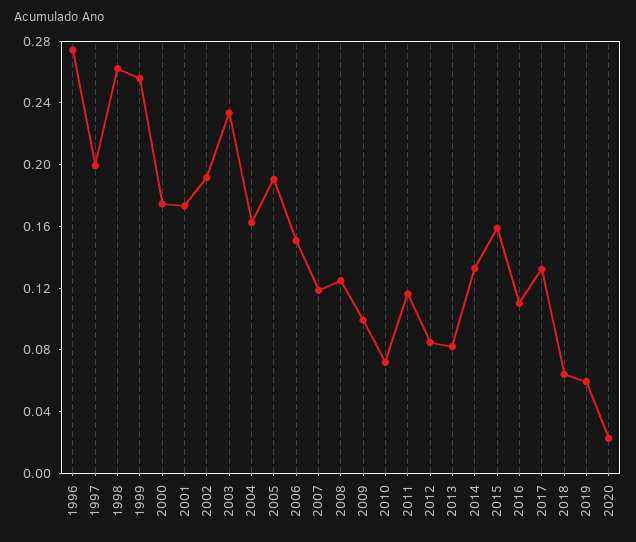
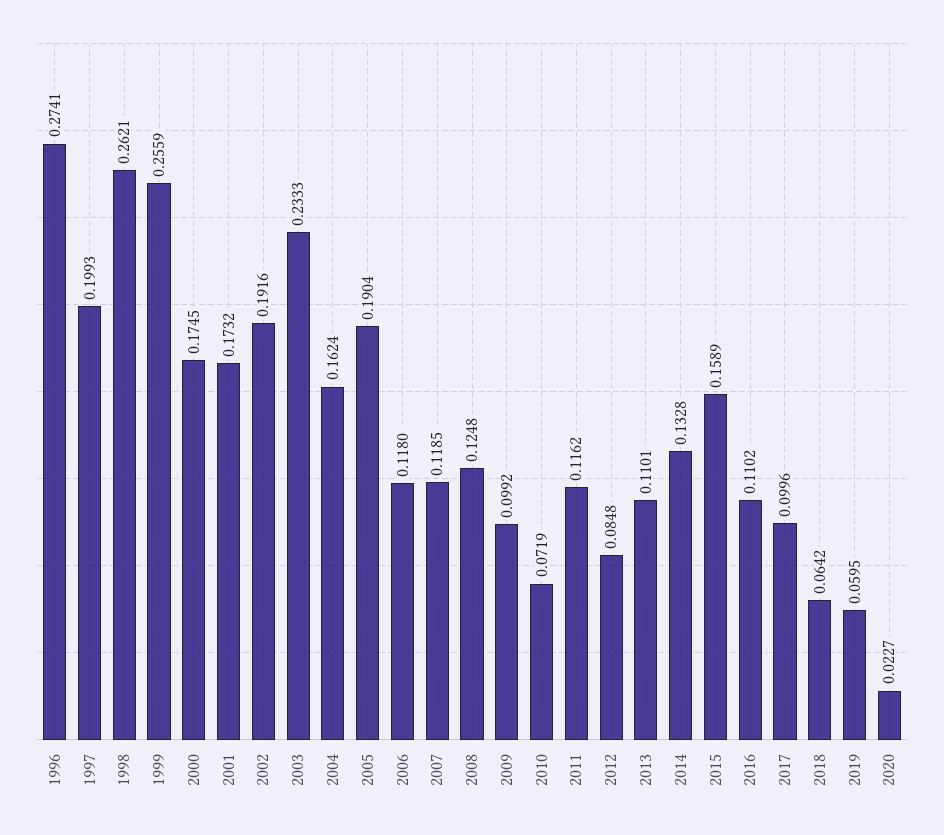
  {
    "1996": 0.2741,
    "1997": 0.1993,
    "1998": 0.2621,
    "1999": 0.2559,
    "2000": 0.1745,
    "2001": 0.1732,
    "2002": 0.1916,
    "2003": 0.2333,
    "2004": 0.1624,
    "2005": 0.1904,
-   "2006": 0.15,
+   "2006": 0.118,
    "2007": 0.1185,
    "2008": 0.1248,
    "2009": 0.0992,
    "2010": 0.0719,
    "2011": 0.1162,
    "2012": 0.0848,
-   "2013": 0.08,
+   "2013": 0.1101,
    "2014": 0.1328,
    "2015": 0.1589,
    "2016": 0.1102,
-   "2017": 0.13,
+   "2017": 0.0996,
    "2018": 0.0642,
    "2019": 0.0595,
    "2020": 0.0227
  }

